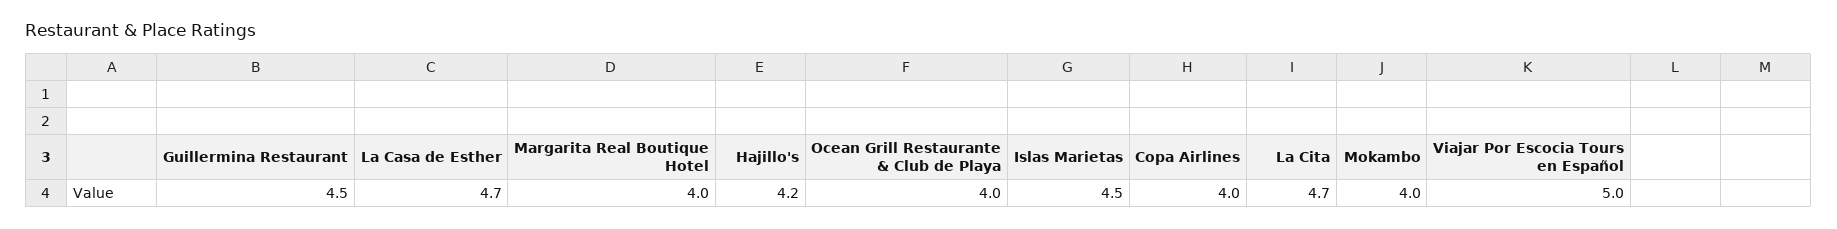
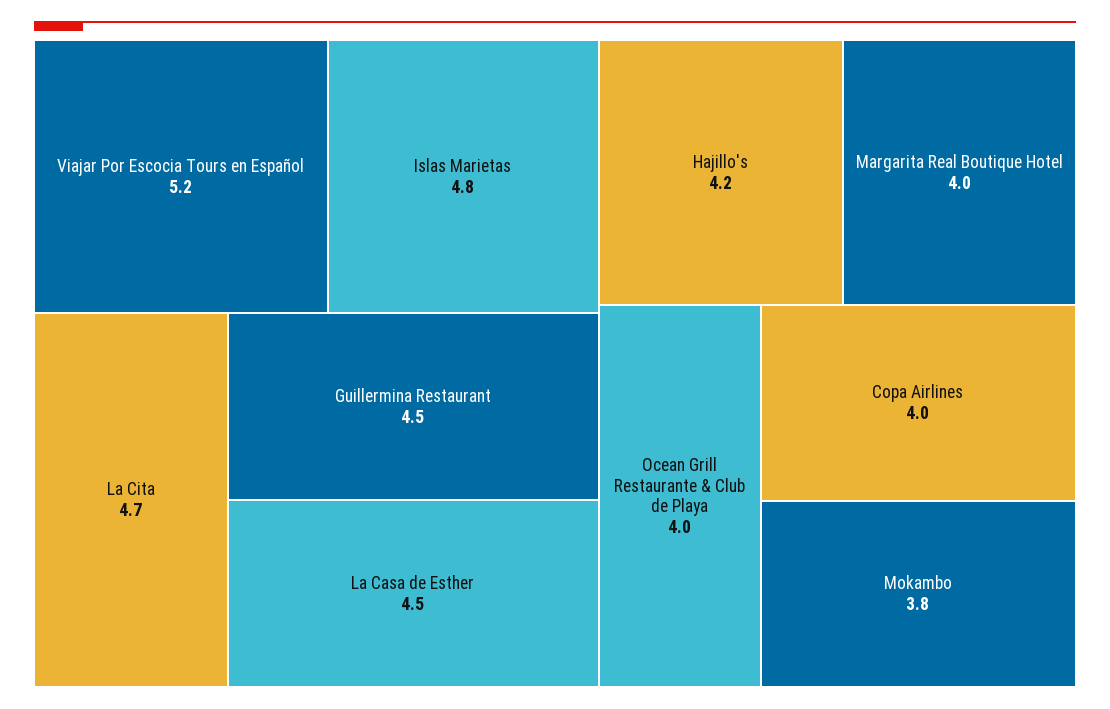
  {
    "Guillermina Restaurant": 4.5,
-   "La Casa de Esther": 4.7,
+   "La Casa de Esther": 4.5,
    "Margarita Real Boutique Hotel": 4,
    "Hajillo's": 4.2,
    "Ocean Grill Restaurante & Club de Playa": 4,
-   "Islas Marietas": 4.5,
+   "Islas Marietas": 4.8,
    "Copa Airlines": 4,
    "La Cita": 4.7,
-   "Mokambo": 4,
+   "Mokambo": 3.8,
-   "Viajar Por Escocia Tours en Español": 5
+   "Viajar Por Escocia Tours en Español": 5.2
  }

